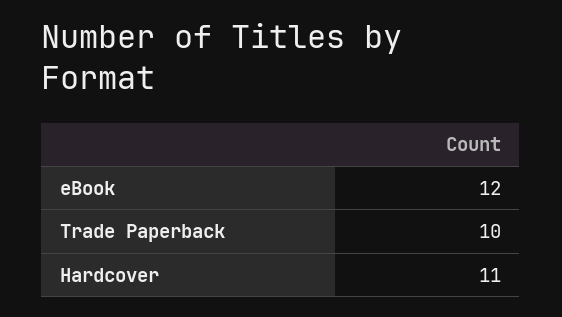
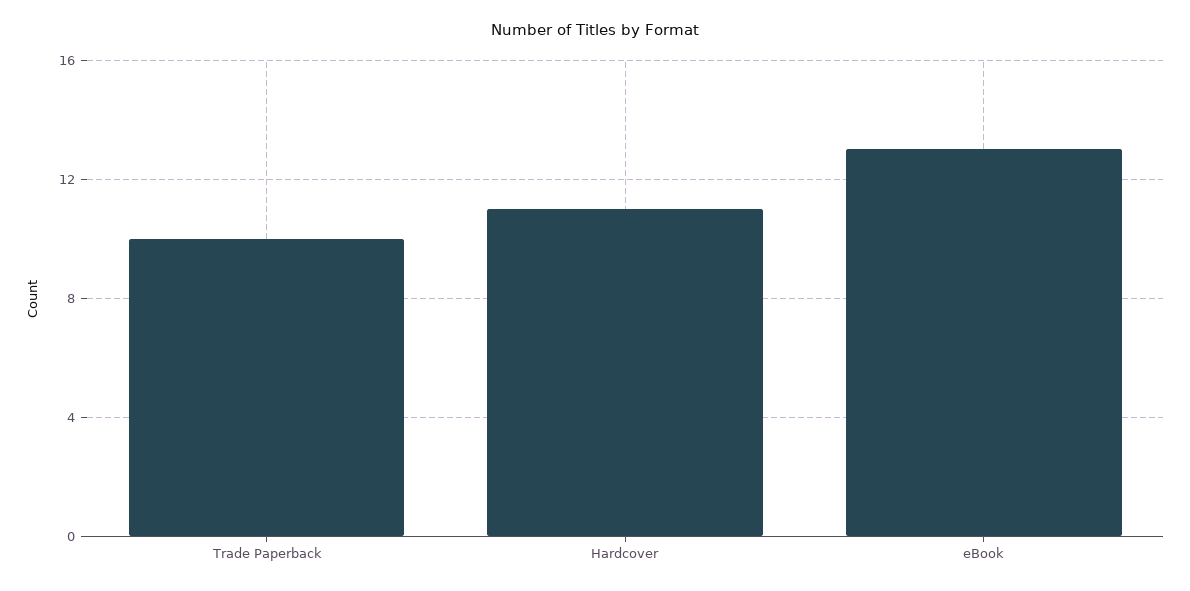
  {
-   "eBook": 12,
+   "eBook": 13,
    "Trade Paperback": 10,
    "Hardcover": 11
  }

